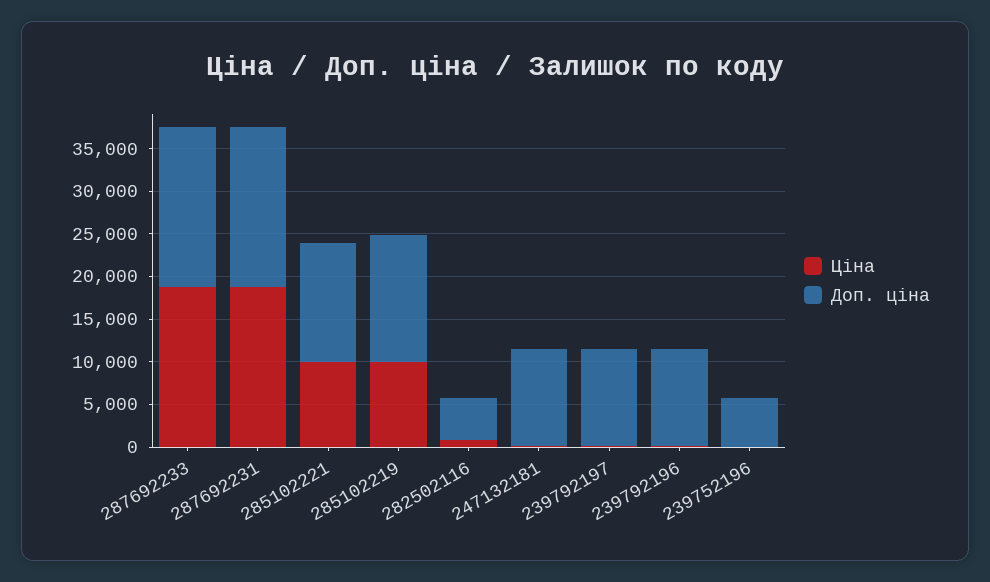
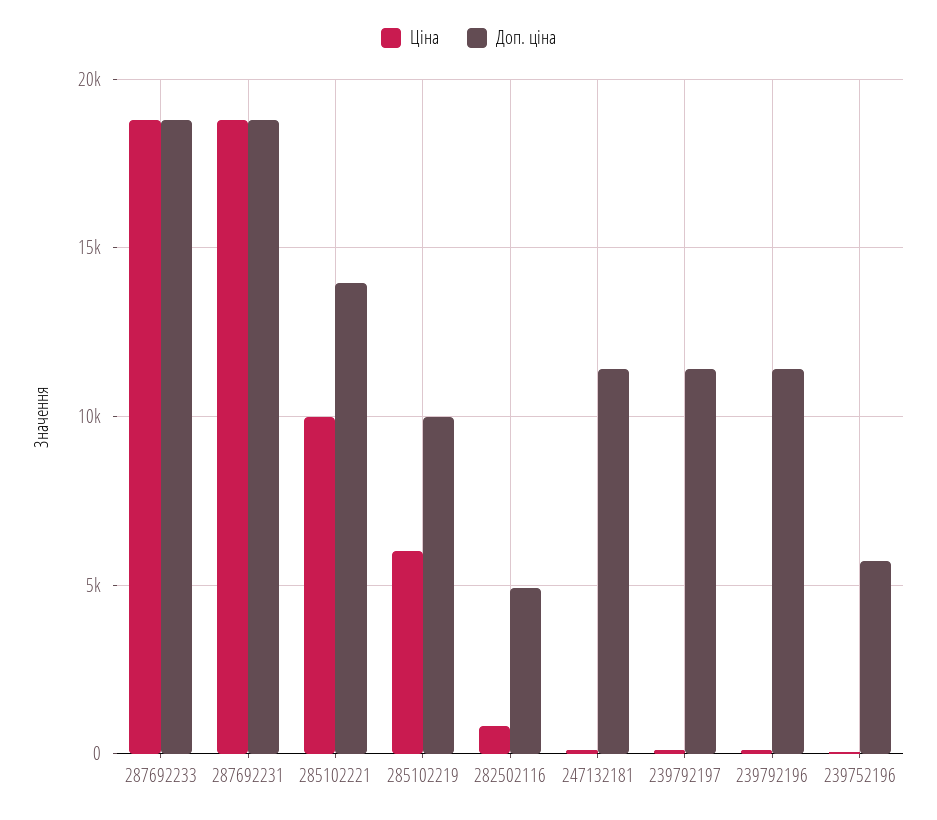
  {
    "Ціна": {
      "287692233": 19000,
      "287692231": 19000,
      "285102221": 10000,
-     "285102219": 10000,
+     "285102219": 6000,
      "282502116": 1000,
      "247132181": 0,
      "239792197": 0,
      "239792196": 0,
      "239752196": 0
    },
    "Доп. ціна": {
      "287692233": 19000,
      "287692231": 19000,
      "285102221": 14000,
-     "285102219": 15000,
+     "285102219": 10000,
      "282502116": 5000,
      "247132181": 11500,
      "239792197": 11500,
      "239792196": 11500,
      "239752196": 5500
    }
  }

